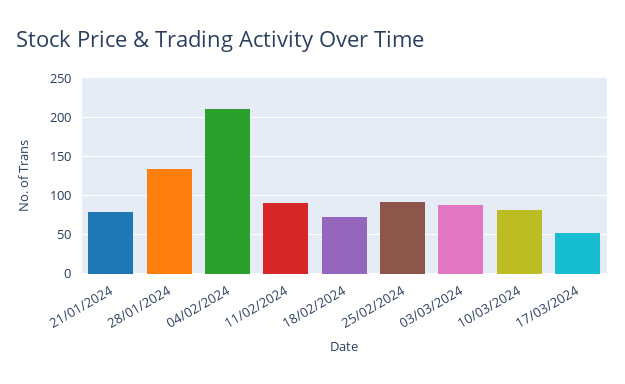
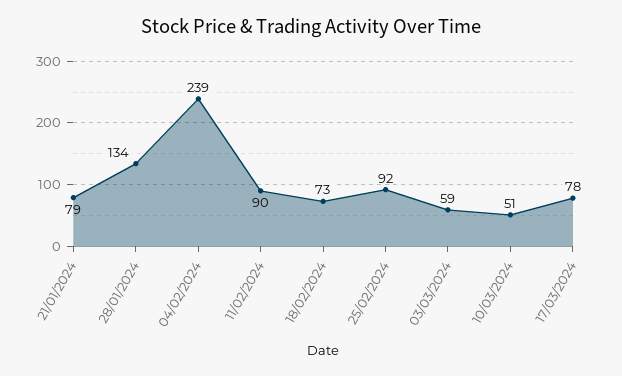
  {
    "21/01/2024": 79,
    "28/01/2024": 134,
-   "04/02/2024": 210,
+   "04/02/2024": 239,
    "11/02/2024": 90,
    "18/02/2024": 73,
    "25/02/2024": 92,
-   "03/03/2024": 90,
+   "03/03/2024": 59,
-   "10/03/2024": 80,
+   "10/03/2024": 51,
-   "17/03/2024": 50
+   "17/03/2024": 78
  }

